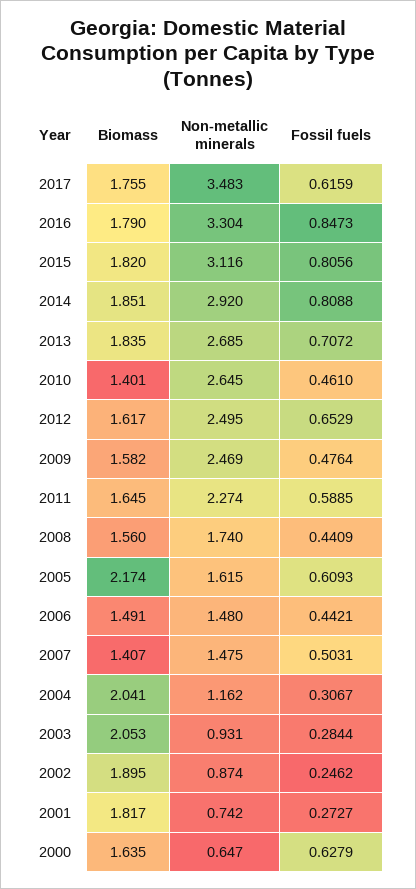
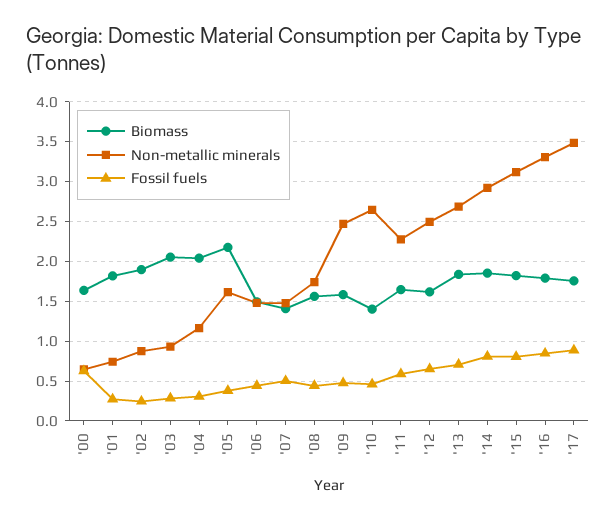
  {
    "Biomass": {
      "2017": 1.755,
      "2016": 1.79,
      "2015": 1.82,
      "2014": 1.851,
      "2013": 1.835,
      "2010": 1.401,
      "2012": 1.617,
      "2009": 1.582,
      "2011": 1.645,
      "2008": 1.56,
      "2005": 2.174,
      "2006": 1.491,
      "2007": 1.407,
      "2004": 2.041,
      "2003": 2.053,
      "2002": 1.895,
      "2001": 1.817,
      "2000": 1.635
    },
    "Non-metallic minerals": {
      "2017": 3.483,
      "2016": 3.304,
      "2015": 3.116,
      "2014": 2.92,
      "2013": 2.685,
      "2010": 2.645,
      "2012": 2.495,
      "2009": 2.469,
      "2011": 2.274,
      "2008": 1.74,
      "2005": 1.615,
      "2006": 1.48,
      "2007": 1.475,
      "2004": 1.162,
      "2003": 0.931,
      "2002": 0.874,
      "2001": 0.742,
      "2000": 0.647
    },
    "Fossil fuels": {
-     "2017": 0.6159,
+     "2017": 0.9,
      "2016": 0.8473,
      "2015": 0.8056,
      "2014": 0.8088,
      "2013": 0.7072,
      "2010": 0.461,
      "2012": 0.6529,
      "2009": 0.4764,
      "2011": 0.5885,
      "2008": 0.4409,
-     "2005": 0.6093,
+     "2005": 0.4,
      "2006": 0.4421,
      "2007": 0.5031,
      "2004": 0.3067,
      "2003": 0.2844,
      "2002": 0.2462,
      "2001": 0.2727,
      "2000": 0.6279
    }
  }

